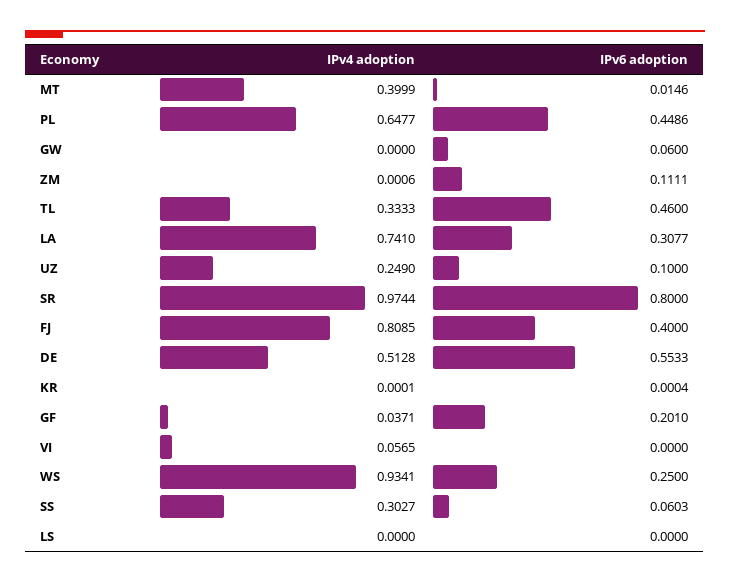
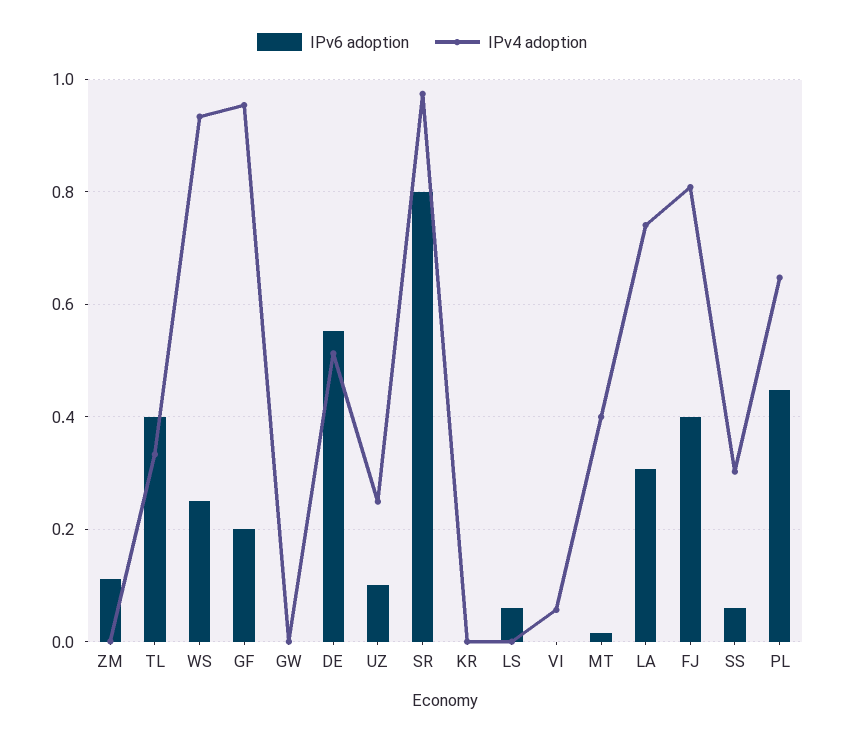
  {
    "IPv4 adoption": {
      "MT": 0.3999,
      "PL": 0.6477,
      "GW": 0,
      "ZM": 0.0006,
      "TL": 0.3333,
      "LA": 0.741,
      "UZ": 0.249,
      "SR": 0.9744,
      "FJ": 0.8085,
      "DE": 0.5128,
      "KR": 0.0001,
-     "GF": 0.0371,
+     "GF": 0.96,
      "VI": 0.0565,
      "WS": 0.9341,
      "SS": 0.3027,
      "LS": 0
    },
    "IPv6 adoption": {
      "MT": 0.0146,
      "PL": 0.4486,
-     "GW": 0.06,
+     "GW": 0,
      "ZM": 0.1111,
-     "TL": 0.46,
+     "TL": 0.4,
      "LA": 0.3077,
      "UZ": 0.1,
      "SR": 0.8,
      "FJ": 0.4,
      "DE": 0.5533,
      "KR": 0.0004,
      "GF": 0.201,
      "VI": 0,
      "WS": 0.25,
      "SS": 0.0603,
-     "LS": 0
+     "LS": 0.06
    }
  }

